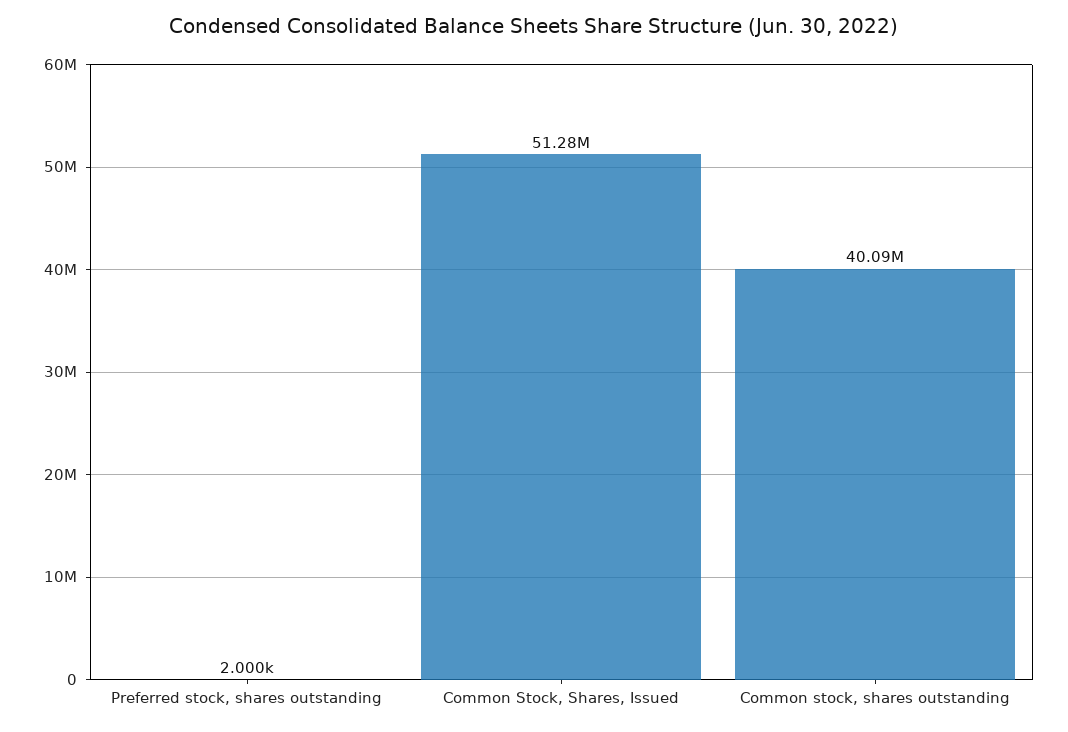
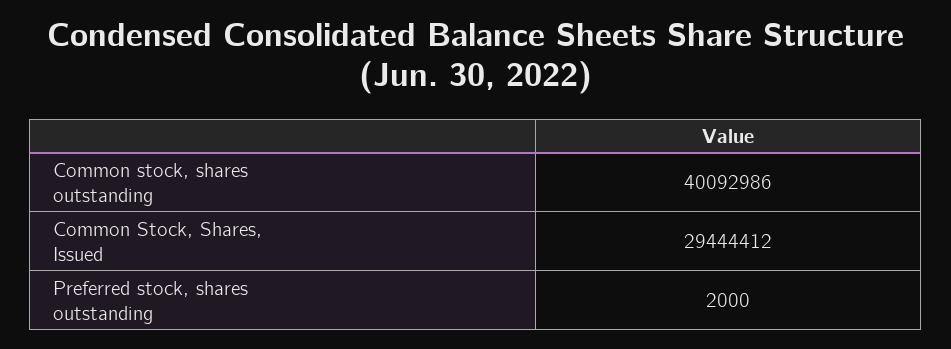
  {
    "Preferred stock, shares outstanding": 2000,
-   "Common Stock, Shares, Issued": 51280000,
+   "Common Stock, Shares, Issued": 29444412,
    "Common stock, shares outstanding": 40092986
  }

